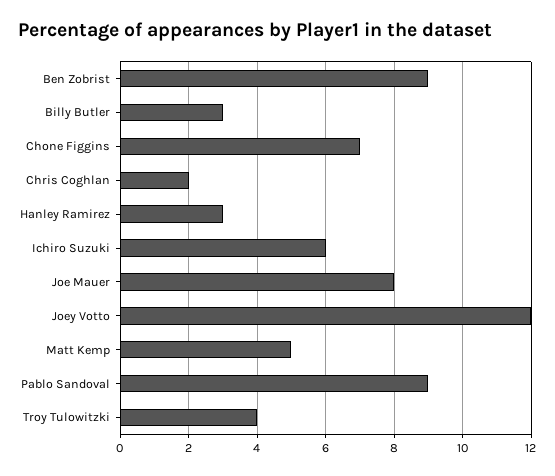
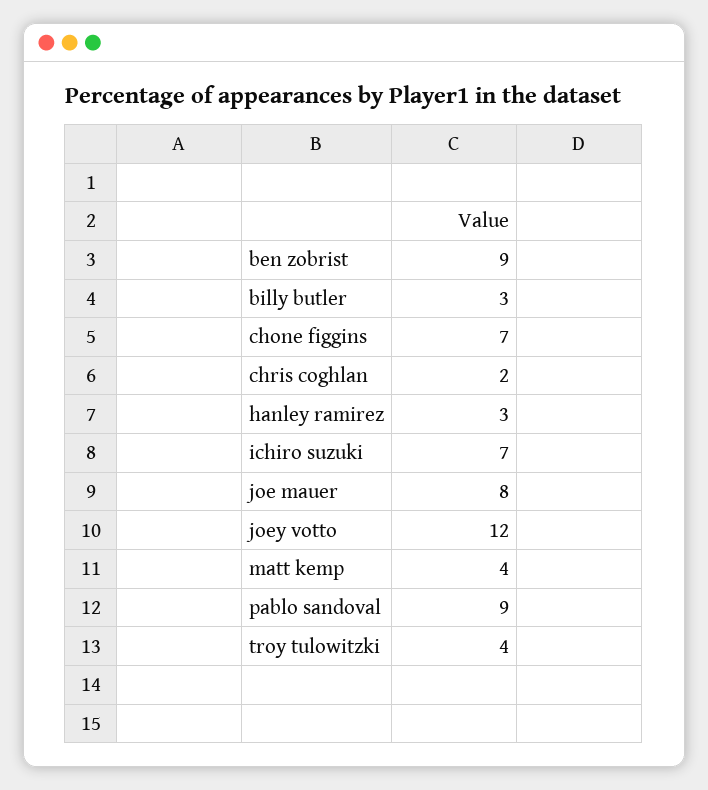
  {
    "Ben Zobrist": 9,
    "Billy Butler": 3,
    "Chone Figgins": 7,
    "Chris Coghlan": 2,
    "Hanley Ramirez": 3,
-   "Ichiro Suzuki": 6,
+   "Ichiro Suzuki": 7,
    "Joe Mauer": 8,
    "Joey Votto": 12,
-   "Matt Kemp": 5,
+   "Matt Kemp": 4,
    "Pablo Sandoval": 9,
    "Troy Tulowitzki": 4
  }

